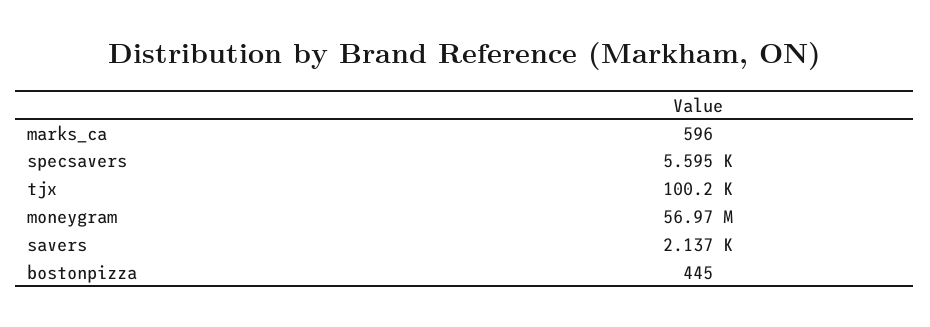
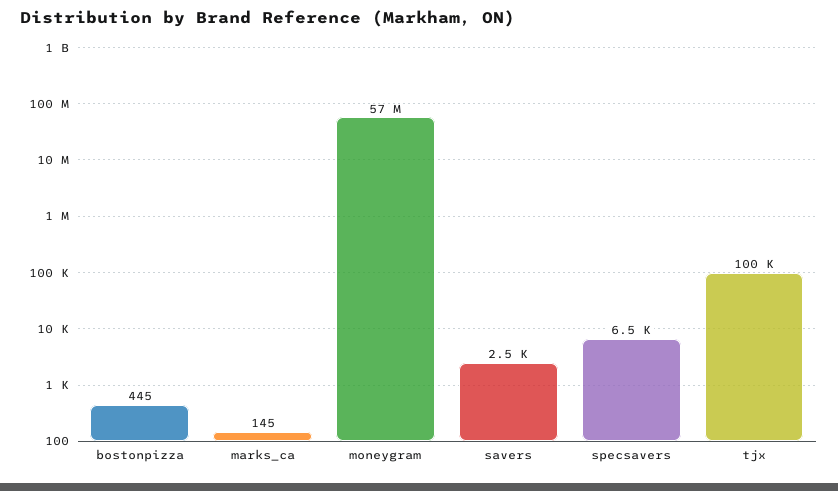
  {
-   "marks_ca": 596,
+   "marks_ca": 145,
-   "specsavers": 5595,
+   "specsavers": 6500,
    "tjx": 100200,
    "moneygram": 56970000,
-   "savers": 2137,
+   "savers": 2500,
    "bostonpizza": 445
  }

